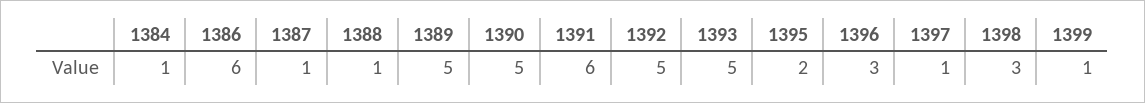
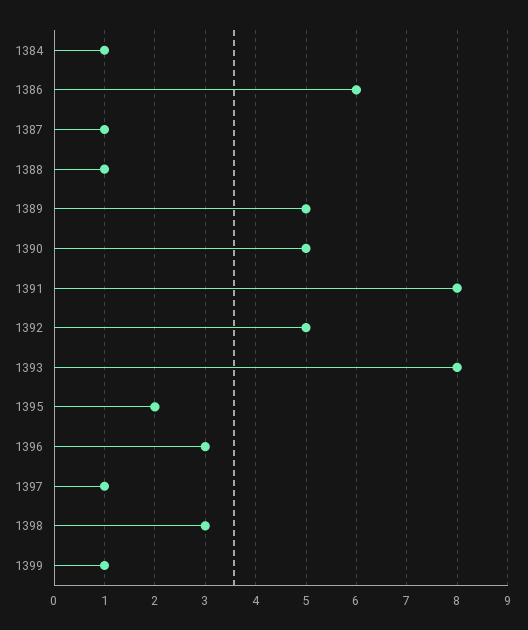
  {
    "1384": 1,
    "1386": 6,
    "1387": 1,
    "1388": 1,
    "1389": 5,
    "1390": 5,
-   "1391": 6,
+   "1391": 8,
    "1392": 5,
-   "1393": 5,
+   "1393": 8,
    "1395": 2,
    "1396": 3,
    "1397": 1,
    "1398": 3,
    "1399": 1
  }

